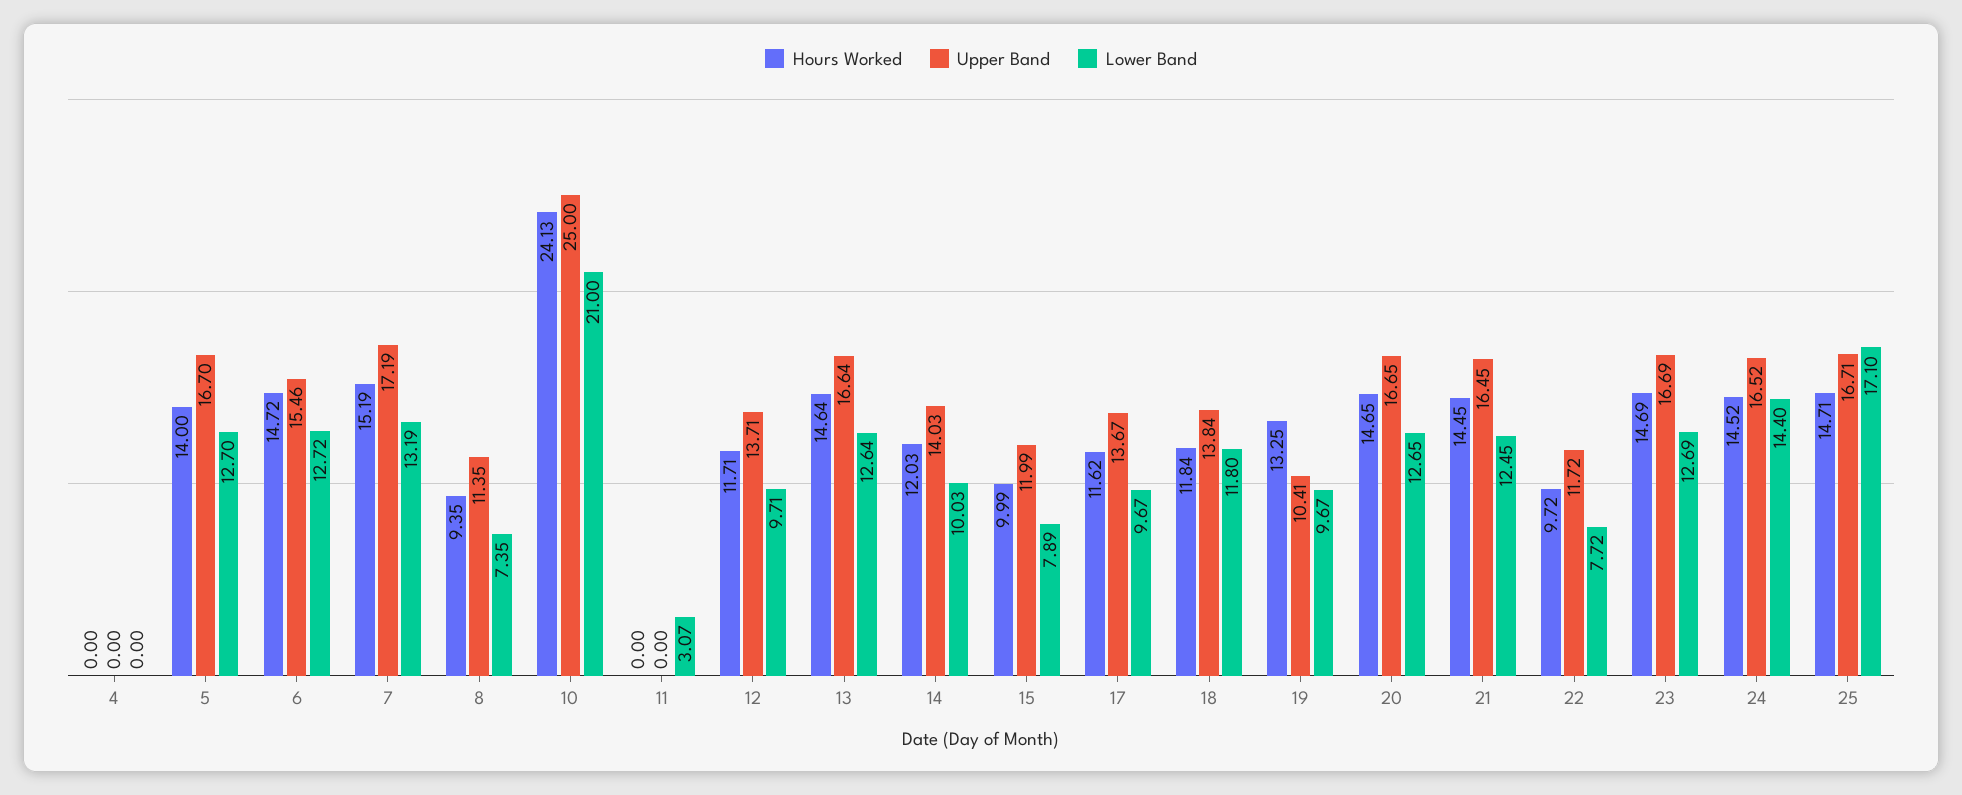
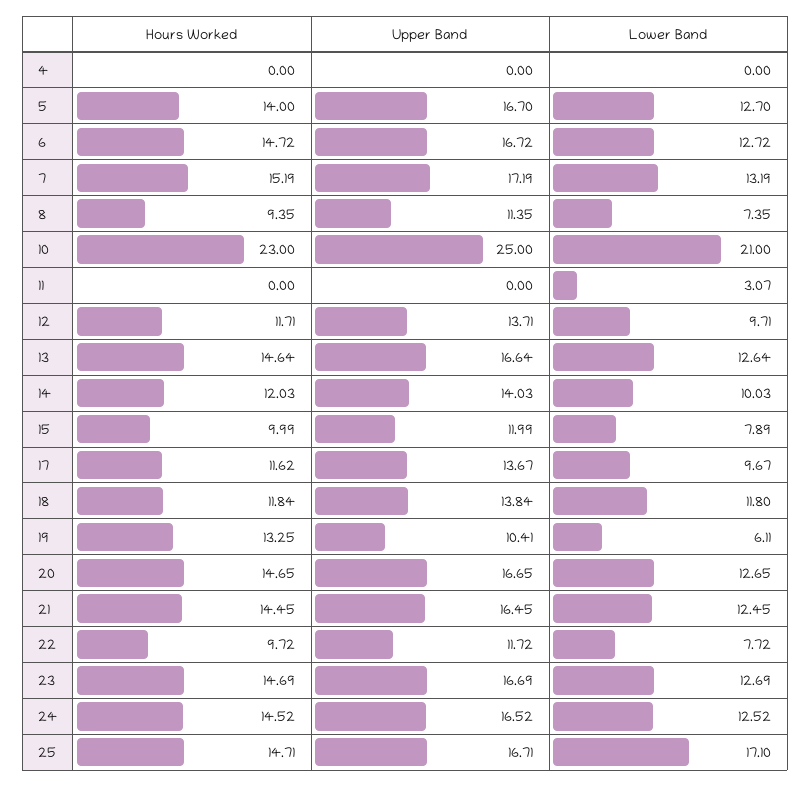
  {
    "Hours Worked": {
      "4": 0,
      "5": 14,
      "6": 14.72,
      "7": 15.19,
      "8": 9.35,
-     "10": 24.13,
+     "10": 23,
      "11": 0,
      "12": 11.71,
      "13": 14.64,
      "14": 12.03,
      "15": 9.99,
      "17": 11.62,
      "18": 11.84,
      "19": 13.25,
      "20": 14.65,
      "21": 14.45,
      "22": 9.72,
      "23": 14.69,
      "24": 14.52,
      "25": 14.71
    },
    "Upper Band": {
      "4": 0,
      "5": 16.7,
-     "6": 15.46,
+     "6": 16.72,
      "7": 17.19,
      "8": 11.35,
      "10": 25,
      "11": 0,
      "12": 13.71,
      "13": 16.64,
      "14": 14.03,
      "15": 11.99,
      "17": 13.67,
      "18": 13.84,
      "19": 10.41,
      "20": 16.65,
      "21": 16.45,
      "22": 11.72,
      "23": 16.69,
      "24": 16.52,
      "25": 16.71
    },
    "Lower Band": {
      "4": 0,
      "5": 12.7,
      "6": 12.72,
      "7": 13.19,
      "8": 7.35,
      "10": 21,
      "11": 3.07,
      "12": 9.71,
      "13": 12.64,
      "14": 10.03,
      "15": 7.89,
      "17": 9.67,
      "18": 11.8,
-     "19": 9.67,
+     "19": 6.11,
      "20": 12.65,
      "21": 12.45,
      "22": 7.72,
      "23": 12.69,
-     "24": 14.4,
+     "24": 12.52,
      "25": 17.1
    }
  }

